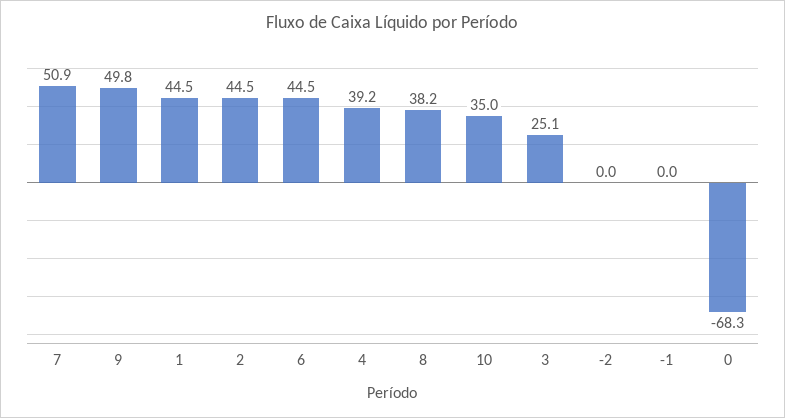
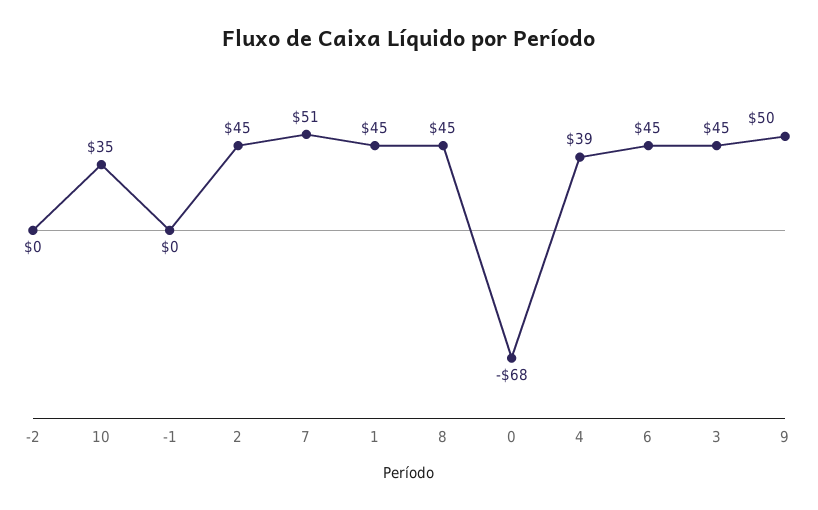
  {
    "7": 50.9,
    "9": 49.8,
    "1": 44.5,
    "2": 44.5,
    "6": 44.5,
    "4": 39.2,
-   "8": 38.2,
+   "8": 45,
    "10": 35,
-   "3": 25.1,
+   "3": 45,
    "-2": 0,
    "-1": 0,
    "0": -68.3
  }

